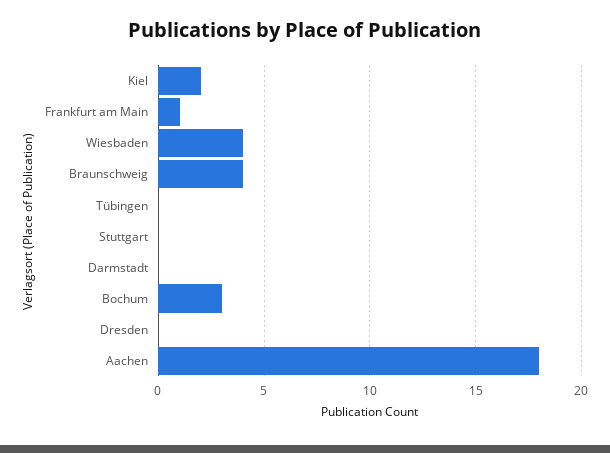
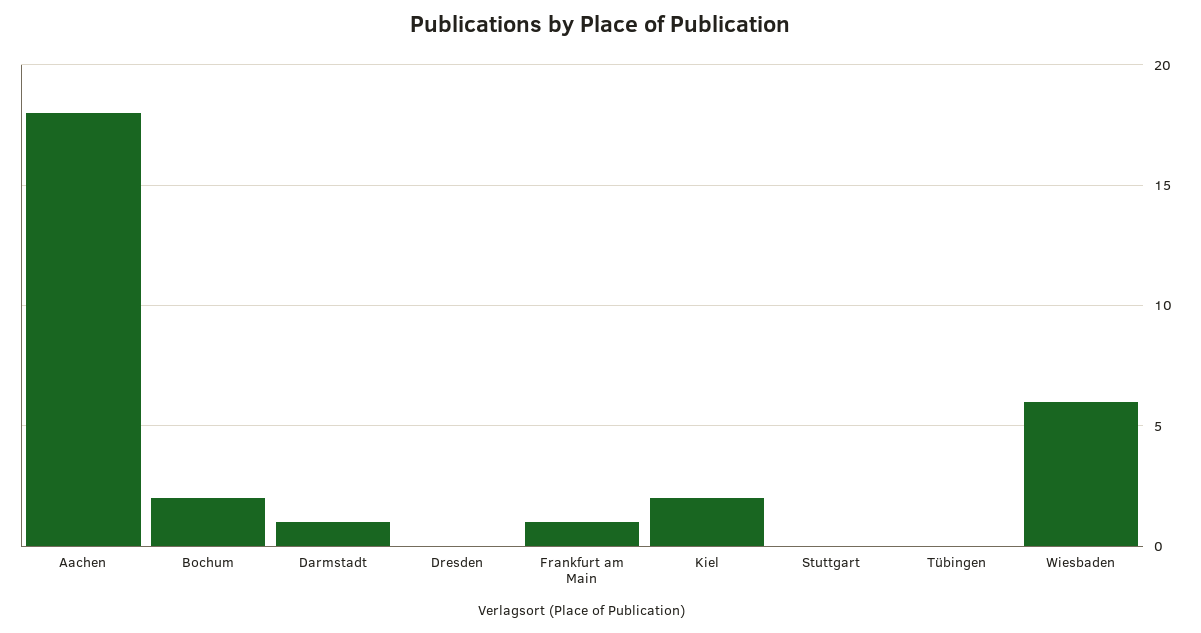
  {
    "Kiel": 2,
    "Frankfurt am Main": 1,
-   "Wiesbaden": 4,
+   "Wiesbaden": 6,
-   "Braunschweig": 4,
    "Tübingen": 0,
    "Stuttgart": 0,
-   "Darmstadt": 0,
+   "Darmstadt": 1,
-   "Bochum": 3,
+   "Bochum": 2,
    "Dresden": 0,
    "Aachen": 18
  }

